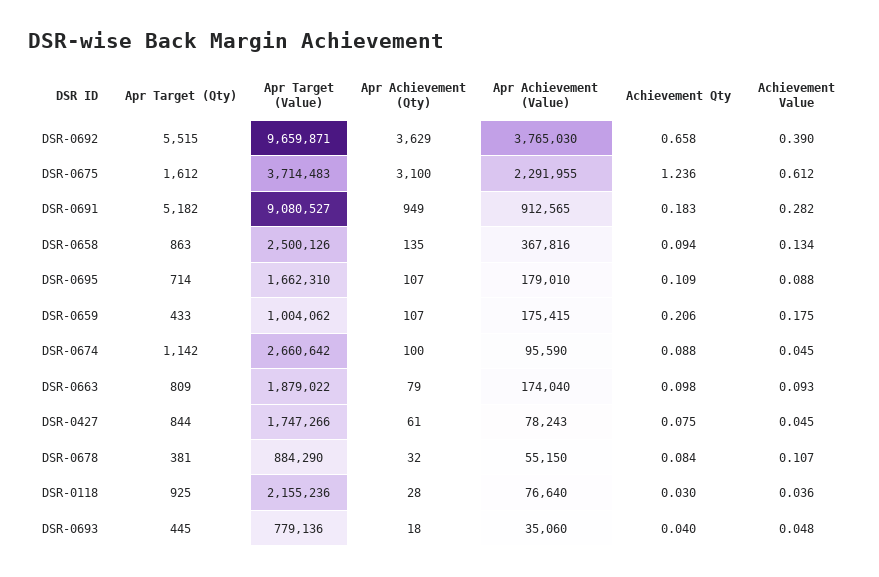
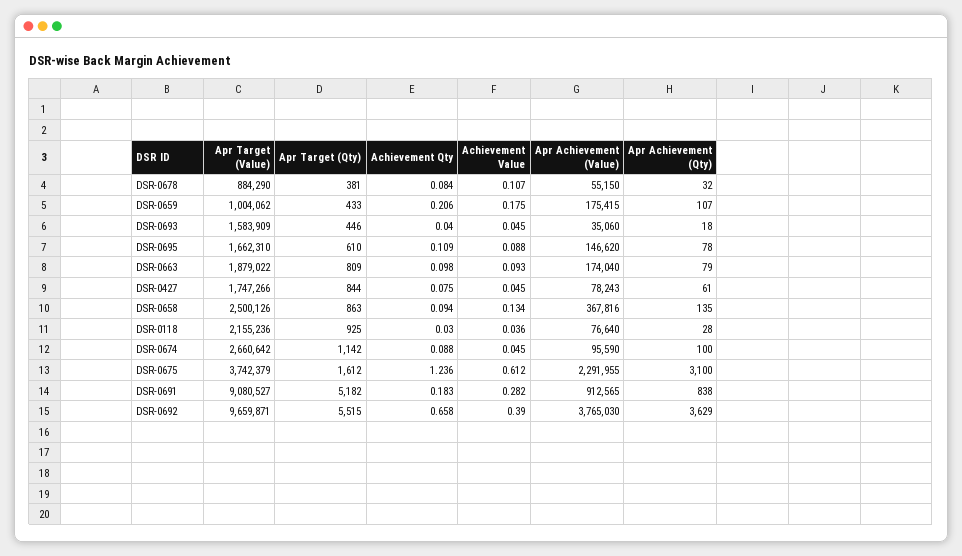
  {
    "Apr Target (Qty)": {
      "DSR-0692": 5515,
      "DSR-0675": 1612,
      "DSR-0691": 5182,
      "DSR-0658": 863,
-     "DSR-0695": 714,
+     "DSR-0695": 610,
      "DSR-0659": 433,
      "DSR-0674": 1142,
      "DSR-0663": 809,
      "DSR-0427": 844,
      "DSR-0678": 381,
      "DSR-0118": 925,
-     "DSR-0693": 445
+     "DSR-0693": 446
    },
    "Apr Target (Value)": {
      "DSR-0692": 9659871,
-     "DSR-0675": 3714483,
+     "DSR-0675": 3742379,
      "DSR-0691": 9080527,
      "DSR-0658": 2500126,
      "DSR-0695": 1662310,
      "DSR-0659": 1004062,
      "DSR-0674": 2660642,
      "DSR-0663": 1879022,
      "DSR-0427": 1747266,
      "DSR-0678": 884290,
      "DSR-0118": 2155236,
-     "DSR-0693": 779136
+     "DSR-0693": 1583909
    },
    "Apr Achievement (Qty)": {
      "DSR-0692": 3629,
      "DSR-0675": 3100,
-     "DSR-0691": 949,
+     "DSR-0691": 838,
      "DSR-0658": 135,
-     "DSR-0695": 107,
+     "DSR-0695": 78,
      "DSR-0659": 107,
      "DSR-0674": 100,
      "DSR-0663": 79,
      "DSR-0427": 61,
      "DSR-0678": 32,
      "DSR-0118": 28,
      "DSR-0693": 18
    },
    "Apr Achievement (Value)": {
      "DSR-0692": 3765030,
      "DSR-0675": 2291955,
      "DSR-0691": 912565,
      "DSR-0658": 367816,
-     "DSR-0695": 179010,
+     "DSR-0695": 146620,
      "DSR-0659": 175415,
      "DSR-0674": 95590,
      "DSR-0663": 174040,
      "DSR-0427": 78243,
      "DSR-0678": 55150,
      "DSR-0118": 76640,
      "DSR-0693": 35060
    },
    "Achievement Qty": {
      "DSR-0692": 0.658,
      "DSR-0675": 1.236,
      "DSR-0691": 0.183,
      "DSR-0658": 0.094,
      "DSR-0695": 0.109,
      "DSR-0659": 0.206,
      "DSR-0674": 0.088,
      "DSR-0663": 0.098,
      "DSR-0427": 0.075,
      "DSR-0678": 0.084,
      "DSR-0118": 0.03,
      "DSR-0693": 0.04
    },
    "Achievement Value": {
      "DSR-0692": 0.39,
      "DSR-0675": 0.612,
      "DSR-0691": 0.282,
      "DSR-0658": 0.134,
      "DSR-0695": 0.088,
      "DSR-0659": 0.175,
      "DSR-0674": 0.045,
      "DSR-0663": 0.093,
      "DSR-0427": 0.045,
      "DSR-0678": 0.107,
      "DSR-0118": 0.036,
-     "DSR-0693": 0.048
+     "DSR-0693": 0.045
    }
  }

